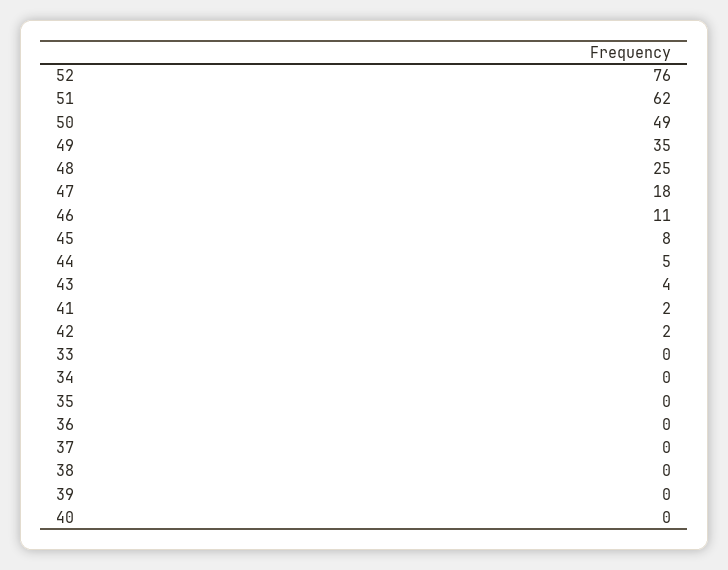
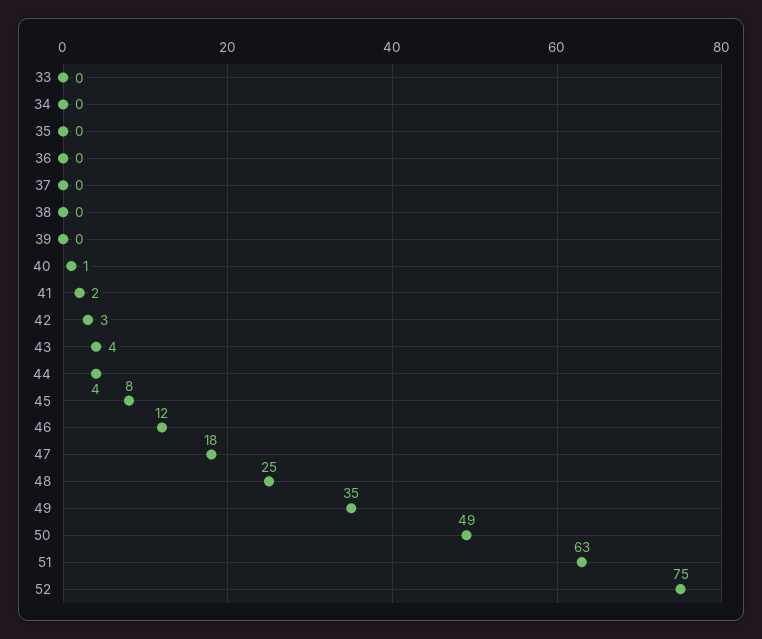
  {
-   "52": 76,
+   "52": 75,
-   "51": 62,
+   "51": 63,
    "50": 49,
    "49": 35,
    "48": 25,
    "47": 18,
-   "46": 11,
+   "46": 12,
    "45": 8,
-   "44": 5,
+   "44": 4,
    "43": 4,
    "41": 2,
-   "42": 2,
+   "42": 3,
    "33": 0,
    "34": 0,
    "35": 0,
    "36": 0,
    "37": 0,
    "38": 0,
    "39": 0,
-   "40": 0
+   "40": 1
  }

